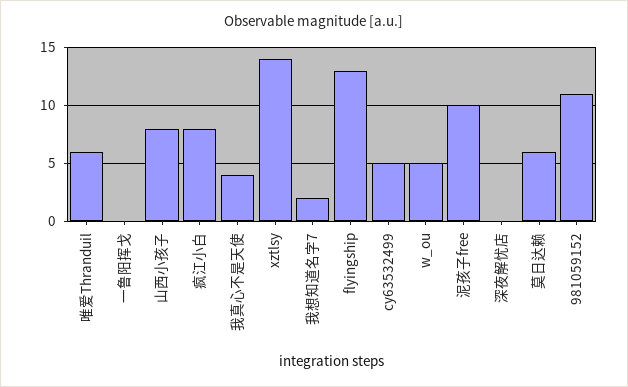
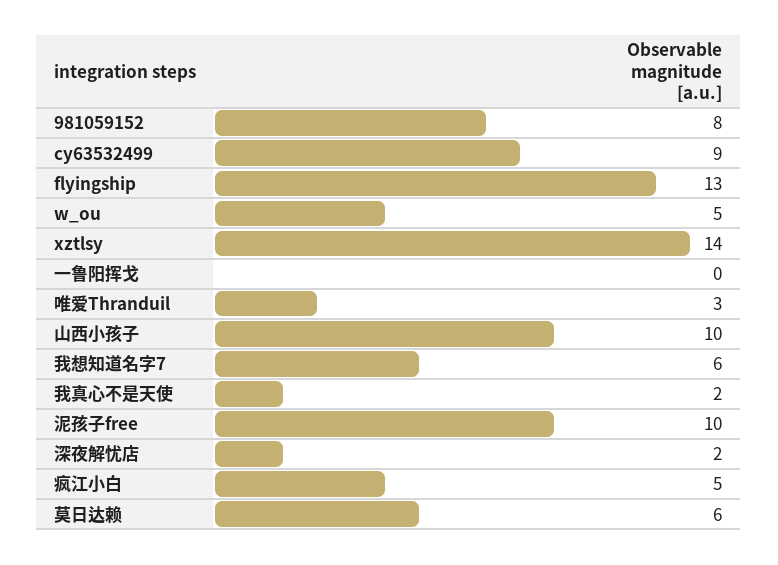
  {
-   "唯爱Thranduil": 6,
+   "唯爱Thranduil": 3,
    "一鲁阳挥戈": 0,
-   "山西小孩子": 8,
+   "山西小孩子": 10,
-   "疯江小白": 8,
+   "疯江小白": 5,
-   "我真心不是天使": 4,
+   "我真心不是天使": 2,
    "xztlsy": 14,
-   "我想知道名字7": 2,
+   "我想知道名字7": 6,
    "flyingship": 13,
-   "cy63532499": 5,
+   "cy63532499": 9,
    "w_ou": 5,
    "泥孩子free": 10,
-   "深夜解忧店": 0,
+   "深夜解忧店": 2,
    "莫日达赖": 6,
-   "981059152": 11
+   "981059152": 8
  }

